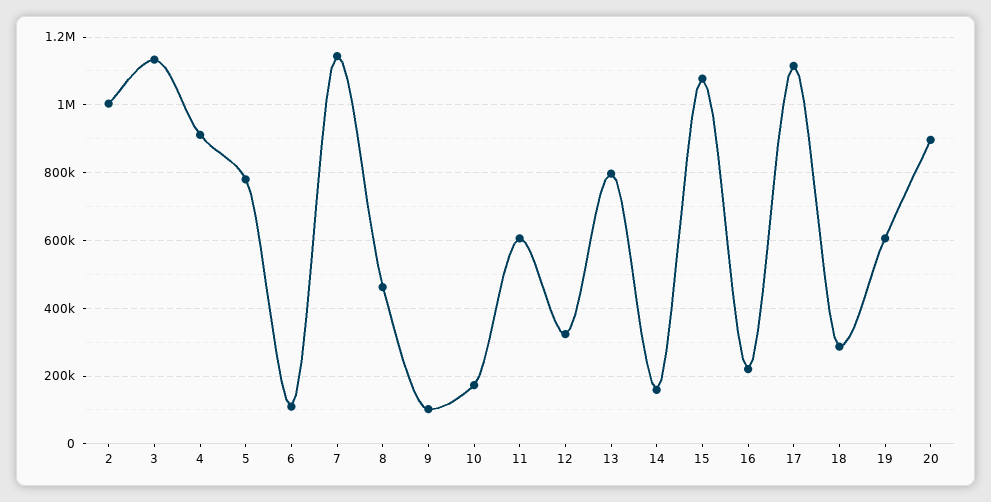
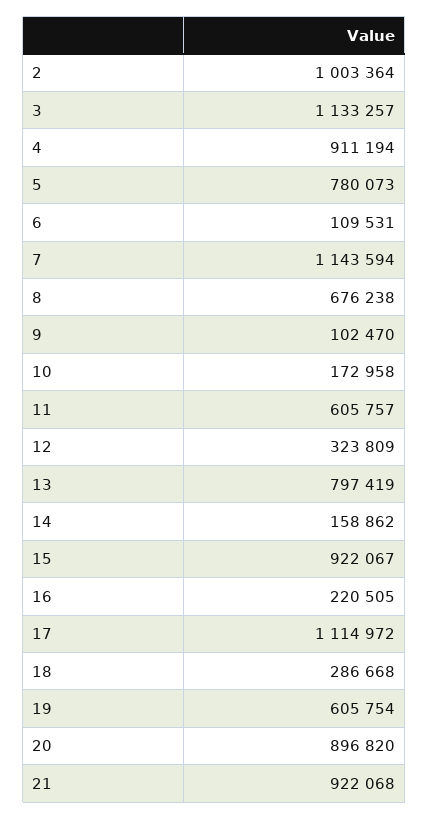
  {
    "2": 1003364,
    "3": 1133257,
    "4": 911194,
    "5": 780073,
    "6": 109531,
    "7": 1143594,
-   "8": 460000,
+   "8": 676238,
    "9": 102470,
    "10": 172958,
    "11": 605757,
    "12": 323809,
    "13": 797419,
    "14": 158862,
-   "15": 1080000,
+   "15": 922067,
    "16": 220505,
    "17": 1114972,
    "18": 286668,
    "19": 605754,
-   "20": 896820
+   "20": 896820,
+   "21": 922068
  }

